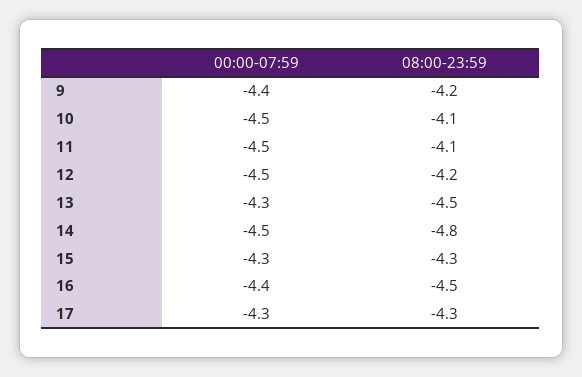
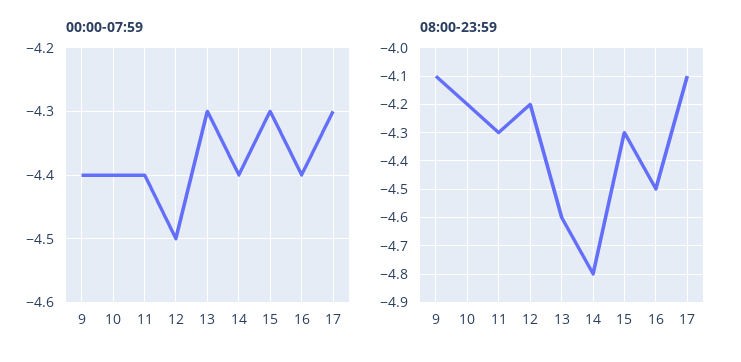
  {
    "00:00-07:59": {
      "9": -4.4,
-     "10": -4.5,
+     "10": -4.4,
-     "11": -4.5,
+     "11": -4.4,
      "12": -4.5,
      "13": -4.3,
-     "14": -4.5,
+     "14": -4.4,
      "15": -4.3,
      "16": -4.4,
      "17": -4.3
    },
    "08:00-23:59": {
-     "9": -4.2,
+     "9": -4.1,
-     "10": -4.1,
+     "10": -4.2,
-     "11": -4.1,
+     "11": -4.3,
      "12": -4.2,
-     "13": -4.5,
+     "13": -4.6,
      "14": -4.8,
      "15": -4.3,
      "16": -4.5,
-     "17": -4.3
+     "17": -4.1
    }
  }

